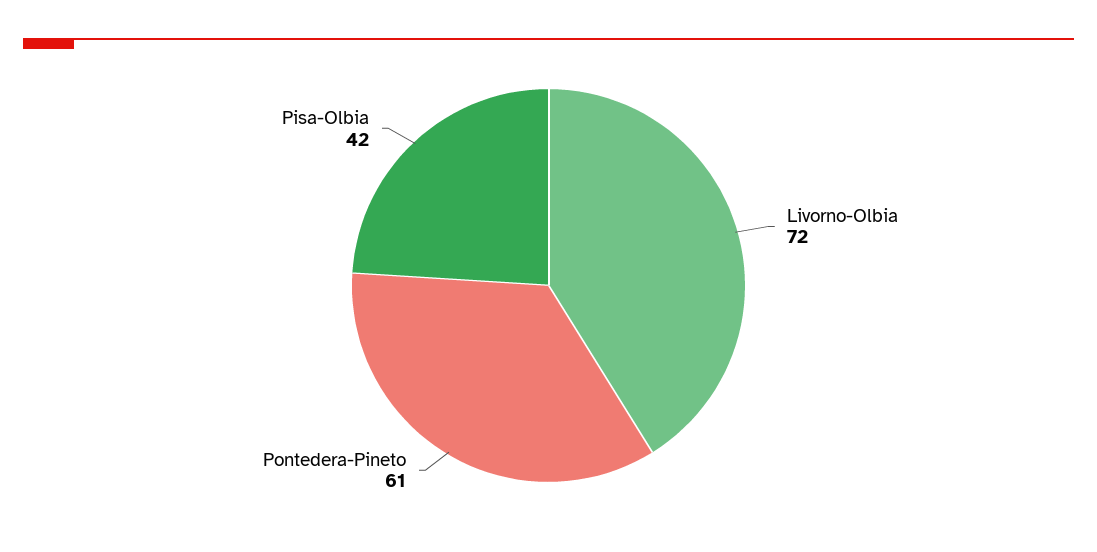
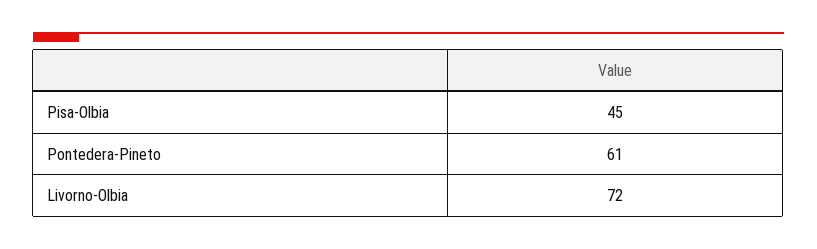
  {
    "Livorno-Olbia": 72,
    "Pontedera-Pineto": 61,
-   "Pisa-Olbia": 42
+   "Pisa-Olbia": 45
  }

